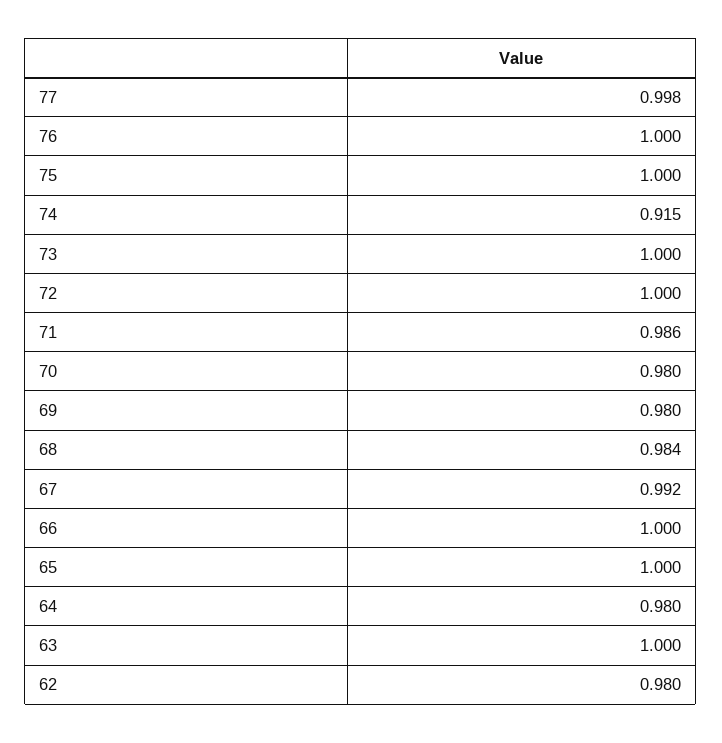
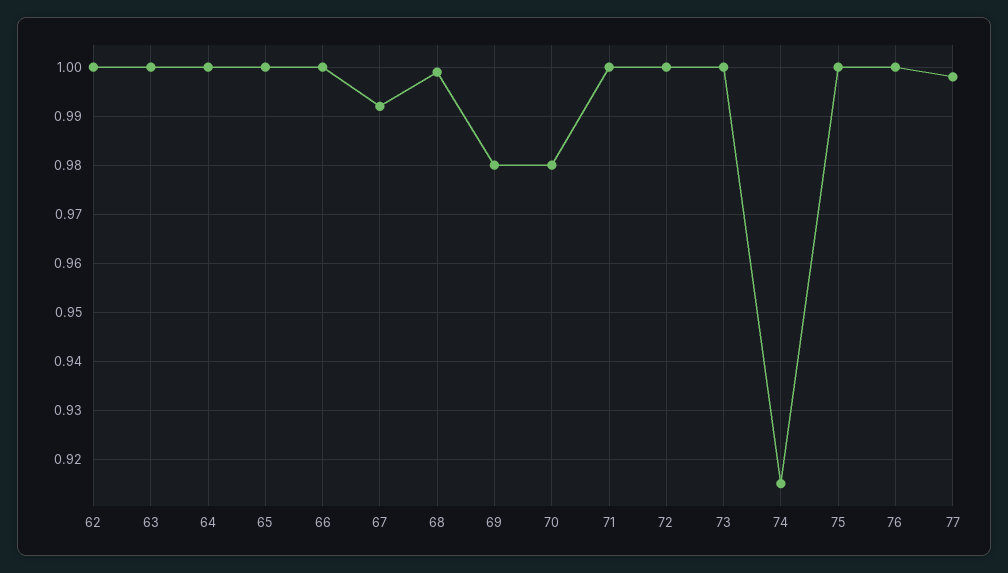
  {
    "77": 0.998,
    "76": 1,
    "75": 1,
    "74": 0.915,
    "73": 1,
    "72": 1,
-   "71": 0.986,
+   "71": 1,
    "70": 0.98,
    "69": 0.98,
-   "68": 0.984,
+   "68": 1,
    "67": 0.992,
    "66": 1,
    "65": 1,
-   "64": 0.98,
+   "64": 1,
    "63": 1,
-   "62": 0.98
+   "62": 1
  }

